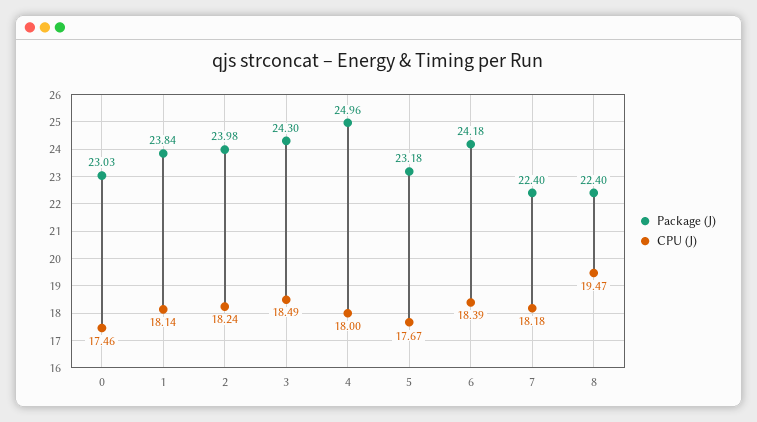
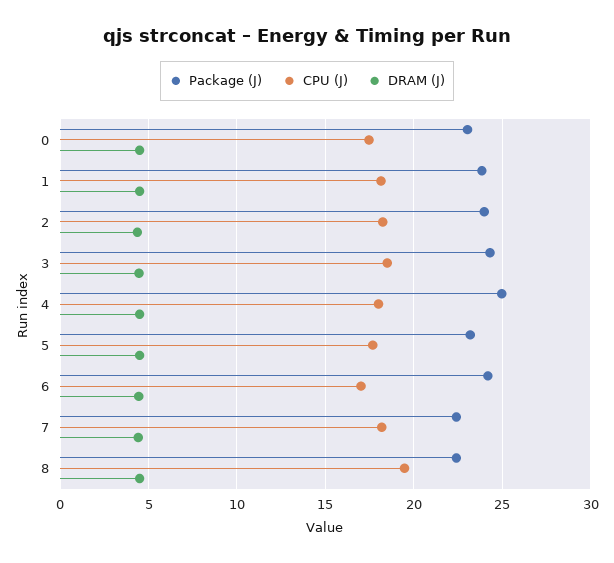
  {
    "Package (J)": {
      "0": 23.03,
      "1": 23.84,
      "2": 23.98,
      "3": 24.3,
      "4": 24.96,
      "5": 23.18,
      "6": 24.18,
      "7": 22.4,
      "8": 22.4
    },
    "CPU (J)": {
      "0": 17.46,
      "1": 18.14,
      "2": 18.24,
      "3": 18.49,
      "4": 18,
      "5": 17.67,
-     "6": 18.39,
+     "6": 17,
      "7": 18.18,
      "8": 19.47
-   }
+   },
+   "DRAM (J)": {
+     "0": 4.5,
+     "1": 4.5,
+     "2": 4.5,
+     "3": 4.5,
+     "4": 4.5,
+     "5": 4.5,
+     "6": 4.5,
+     "7": 4.5,
+     "8": 4.5
+   }
  }

